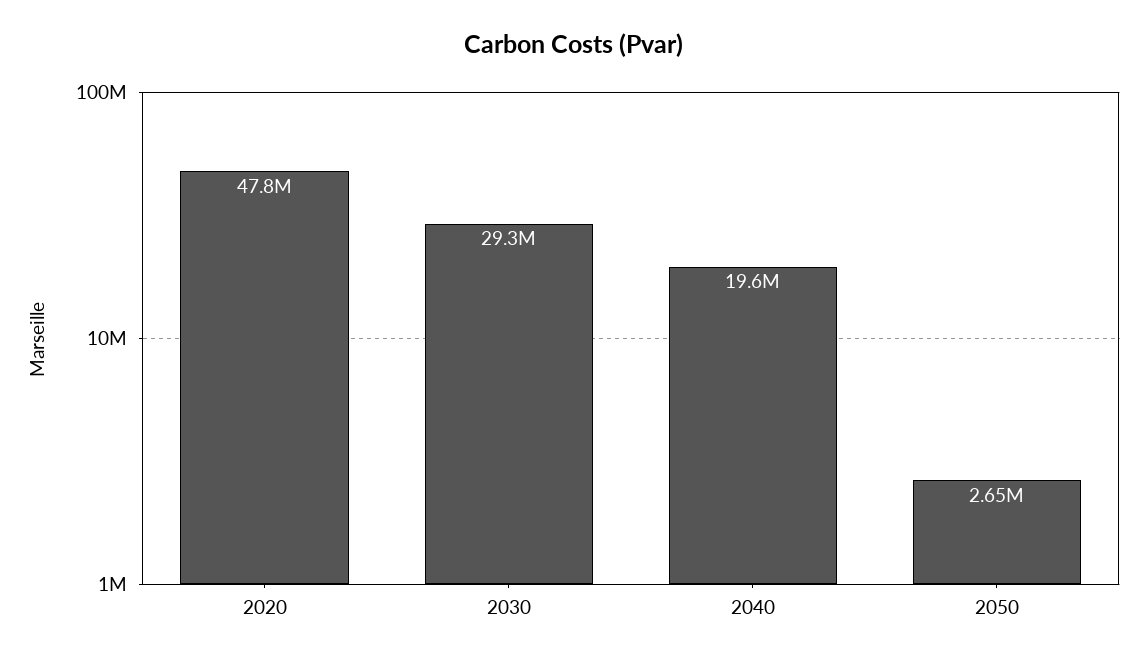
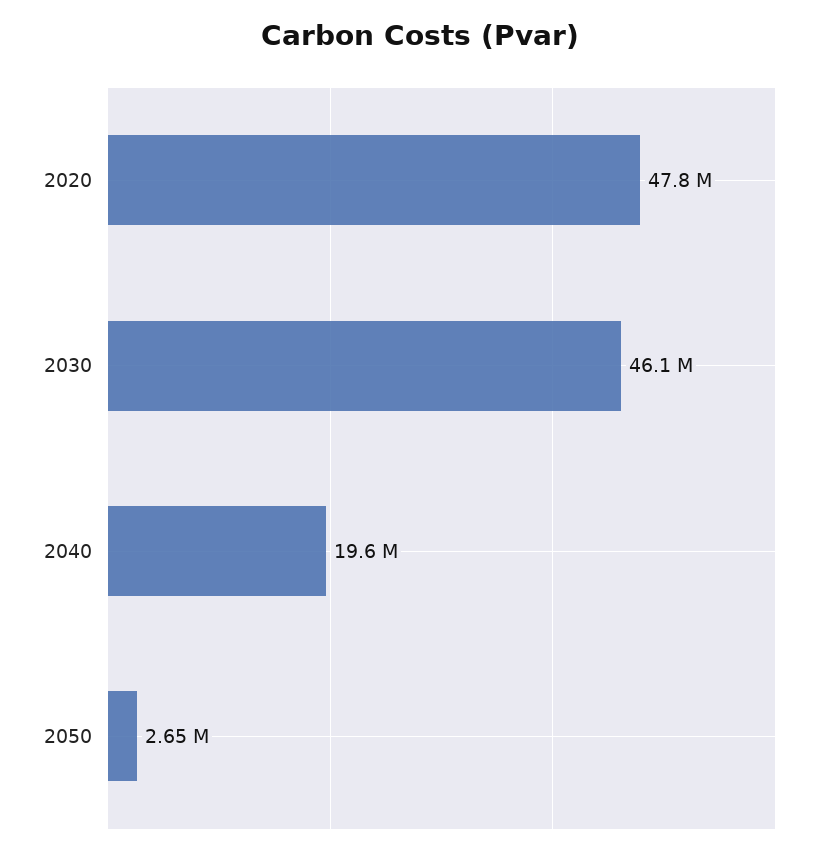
  {
    "2020": 47800000,
-   "2030": 29300000,
+   "2030": 46100000,
    "2040": 19600000,
    "2050": 2650000
  }

